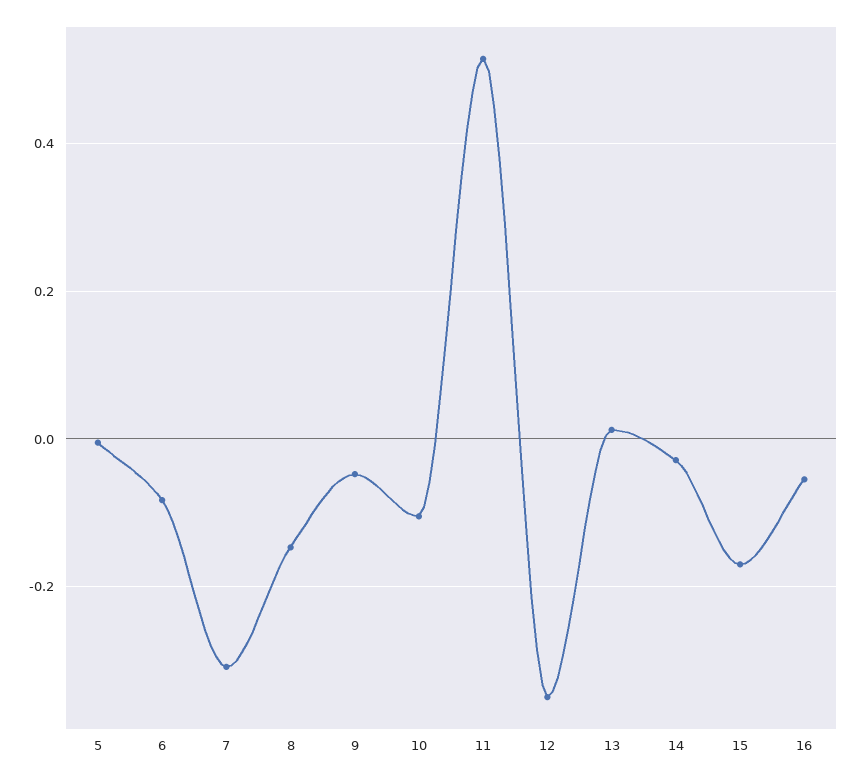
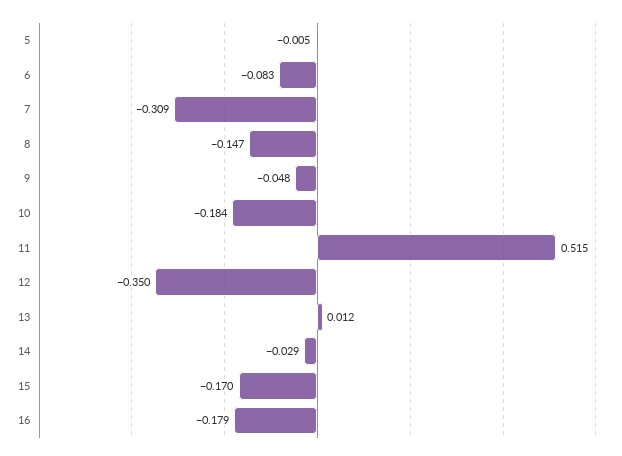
  {
    "5": -0.005,
    "6": -0.083,
    "7": -0.309,
    "8": -0.147,
    "9": -0.048,
-   "10": -0.1,
+   "10": -0.184,
    "11": 0.515,
    "12": -0.35,
    "13": 0.012,
    "14": -0.029,
    "15": -0.17,
-   "16": -0.06
+   "16": -0.179
  }

